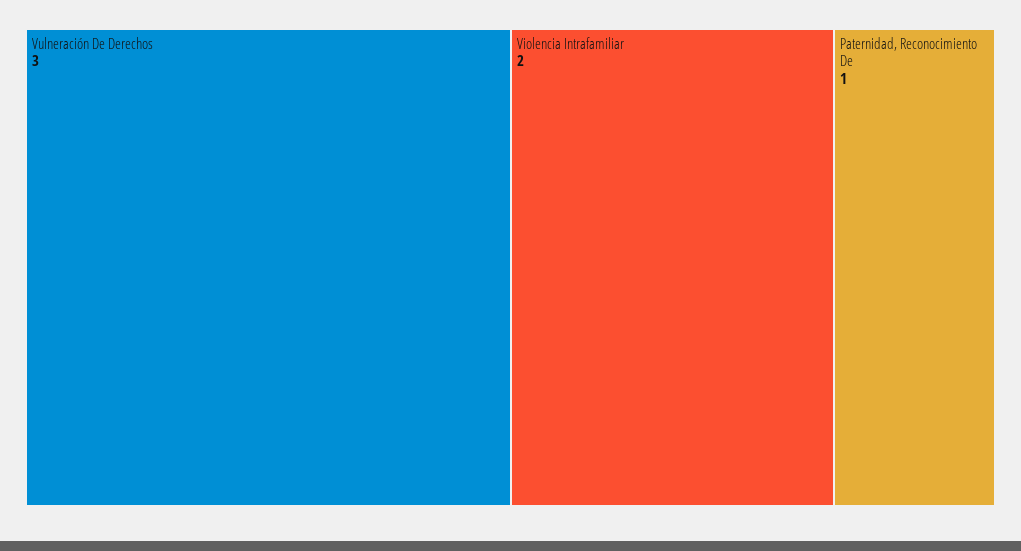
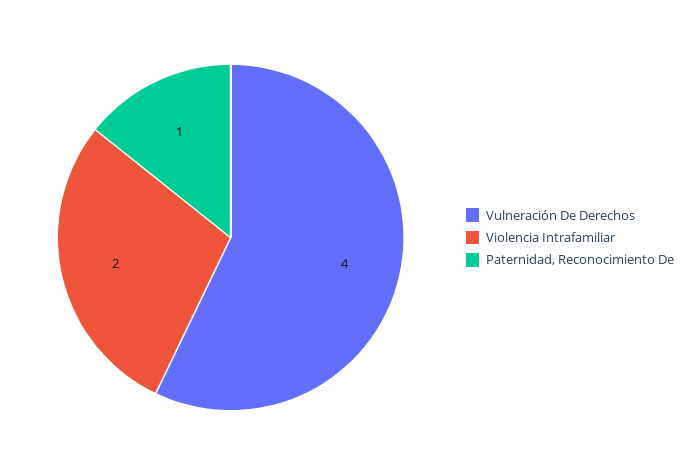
  {
-   "Vulneración De Derechos": 3,
+   "Vulneración De Derechos": 4,
    "Violencia Intrafamiliar": 2,
    "Paternidad, Reconocimiento De": 1
  }

